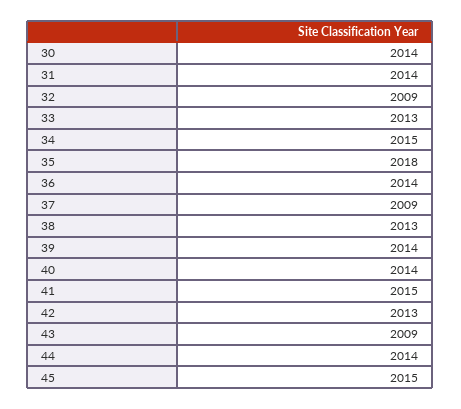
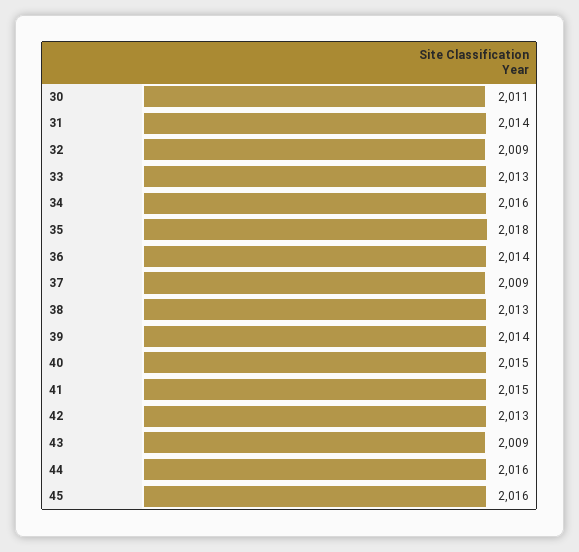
  {
-   "30": 2014,
+   "30": 2011,
    "31": 2014,
    "32": 2009,
    "33": 2013,
-   "34": 2015,
+   "34": 2016,
    "35": 2018,
    "36": 2014,
    "37": 2009,
    "38": 2013,
    "39": 2014,
-   "40": 2014,
+   "40": 2015,
    "41": 2015,
    "42": 2013,
    "43": 2009,
-   "44": 2014,
+   "44": 2016,
-   "45": 2015
+   "45": 2016
  }

